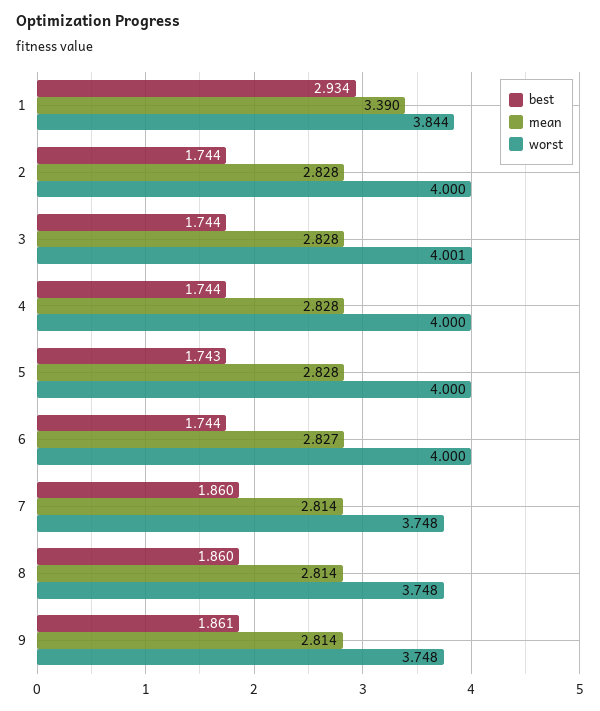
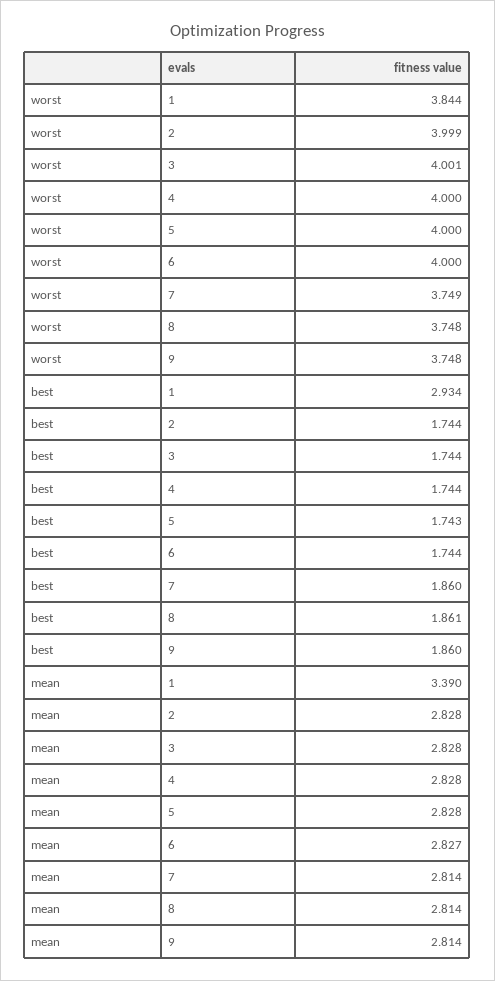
  {
    "best": {
      "1": 2.934,
      "2": 1.744,
      "3": 1.744,
      "4": 1.744,
      "5": 1.743,
      "6": 1.744,
      "7": 1.86,
-     "8": 1.86,
+     "8": 1.861,
-     "9": 1.861
+     "9": 1.86
    },
    "mean": {
      "1": 3.39,
      "2": 2.828,
      "3": 2.828,
      "4": 2.828,
      "5": 2.828,
      "6": 2.827,
      "7": 2.814,
      "8": 2.814,
      "9": 2.814
    },
    "worst": {
      "1": 3.844,
-     "2": 4,
+     "2": 3.999,
      "3": 4.001,
      "4": 4,
      "5": 4,
      "6": 4,
-     "7": 3.748,
+     "7": 3.749,
      "8": 3.748,
      "9": 3.748
    }
  }

